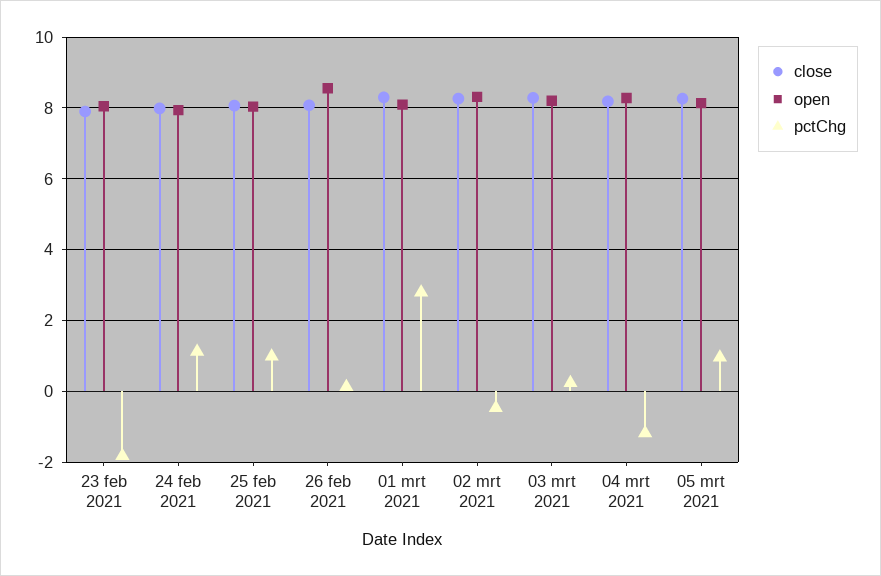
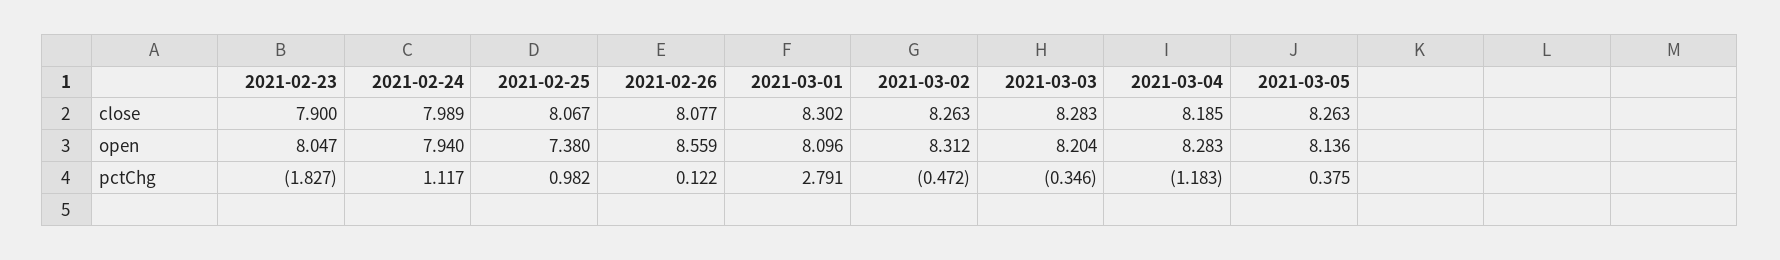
  {
    "close": {
      "23 feb 2021": 7.9,
      "24 feb 2021": 7.989,
      "25 feb 2021": 8.067,
      "26 feb 2021": 8.077,
      "01 mrt 2021": 8.302,
      "02 mrt 2021": 8.263,
      "03 mrt 2021": 8.283,
      "04 mrt 2021": 8.185,
      "05 mrt 2021": 8.263
    },
    "open": {
      "23 feb 2021": 8.047,
      "24 feb 2021": 7.94,
-     "25 feb 2021": 8,
+     "25 feb 2021": 7.38,
      "26 feb 2021": 8.559,
      "01 mrt 2021": 8.096,
      "02 mrt 2021": 8.312,
      "03 mrt 2021": 8.204,
      "04 mrt 2021": 8.283,
      "05 mrt 2021": 8.136
    },
    "pctChg": {
      "23 feb 2021": -1.827,
      "24 feb 2021": 1.117,
      "25 feb 2021": 0.982,
      "26 feb 2021": 0.122,
      "01 mrt 2021": 2.791,
      "02 mrt 2021": -0.472,
-     "03 mrt 2021": 0.2,
+     "03 mrt 2021": -0.346,
      "04 mrt 2021": -1.183,
-     "05 mrt 2021": 1
+     "05 mrt 2021": 0.375
    }
  }

